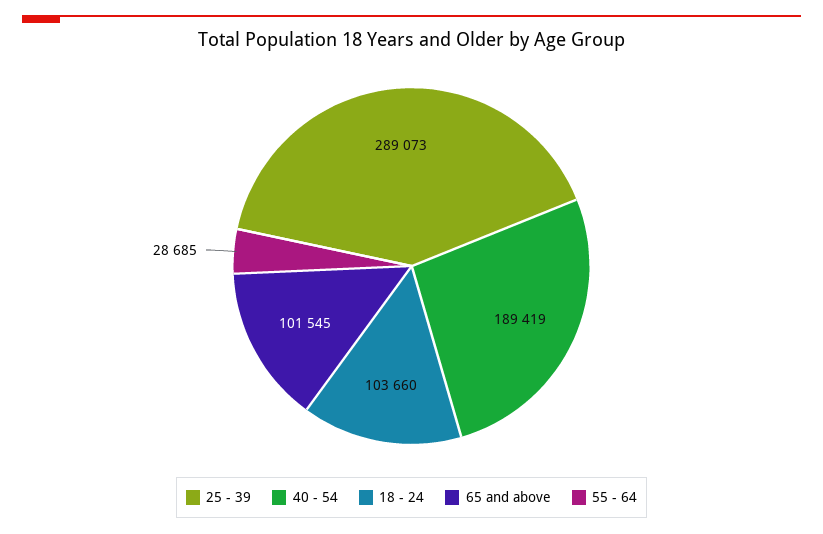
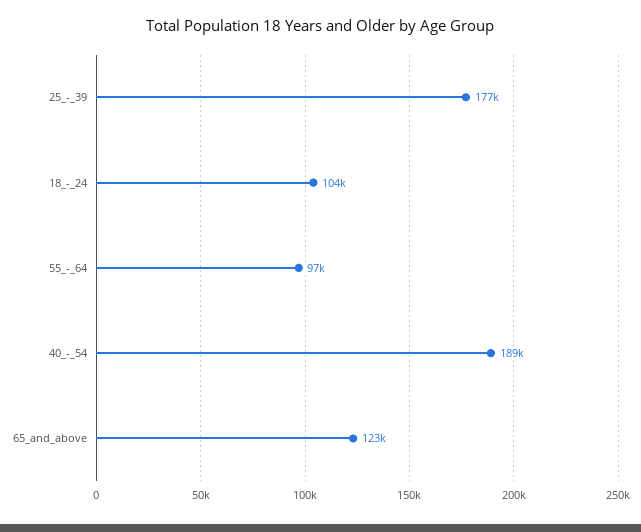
  {
-   "25 - 39": 289073,
+   "25 - 39": 177000,
    "40 - 54": 189419,
    "18 - 24": 103660,
-   "65 and above": 101545,
+   "65 and above": 123000,
-   "55 - 64": 28685
+   "55 - 64": 97000
  }

